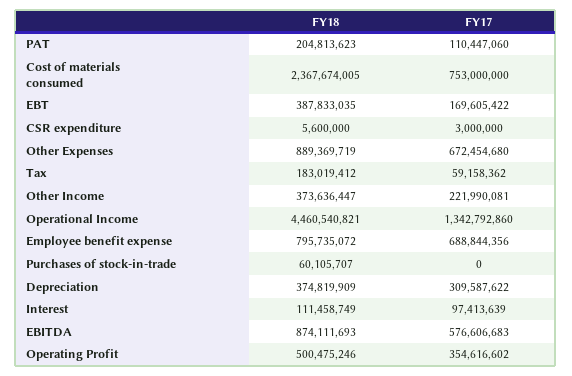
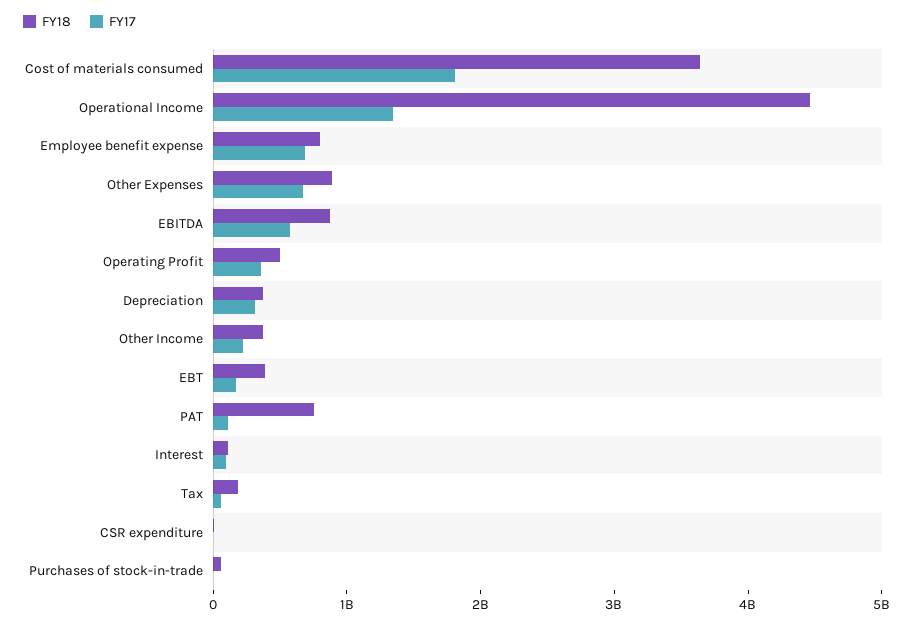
  {
    "FY18": {
-     "PAT": 204813623,
+     "PAT": 800000000,
-     "Cost of materials consumed": 2367674005,
+     "Cost of materials consumed": 3600000000,
      "EBT": 387833035,
      "CSR expenditure": 5600000,
      "Other Expenses": 889369719,
      "Tax": 183019412,
      "Other Income": 373636447,
      "Operational Income": 4460540821,
      "Employee benefit expense": 795735072,
      "Purchases of stock-in-trade": 60105707,
      "Depreciation": 374819909,
      "Interest": 111458749,
      "EBITDA": 874111693,
      "Operating Profit": 500475246
    },
    "FY17": {
      "PAT": 110447060,
-     "Cost of materials consumed": 753000000,
+     "Cost of materials consumed": 1800000000,
      "EBT": 169605422,
      "CSR expenditure": 3000000,
      "Other Expenses": 672454680,
      "Tax": 59158362,
      "Other Income": 221990081,
      "Operational Income": 1342792860,
      "Employee benefit expense": 688844356,
      "Purchases of stock-in-trade": 0,
      "Depreciation": 309587622,
      "Interest": 97413639,
      "EBITDA": 576606683,
      "Operating Profit": 354616602
    }
  }

